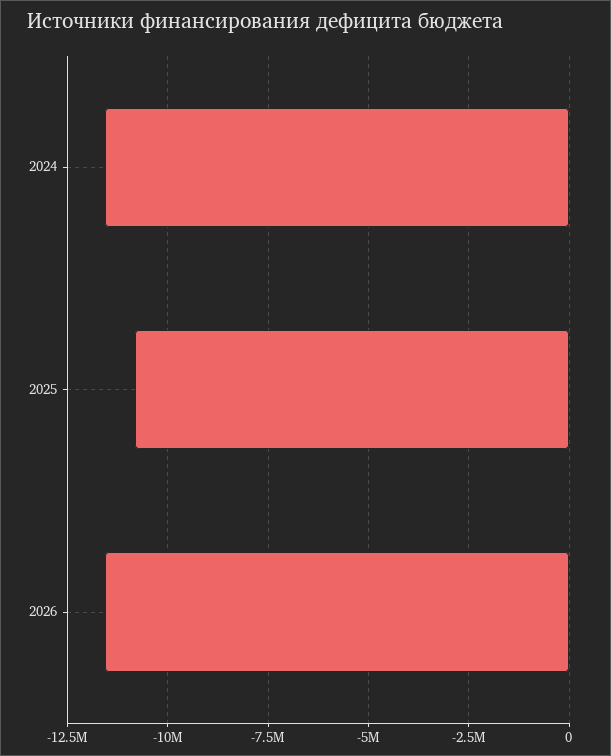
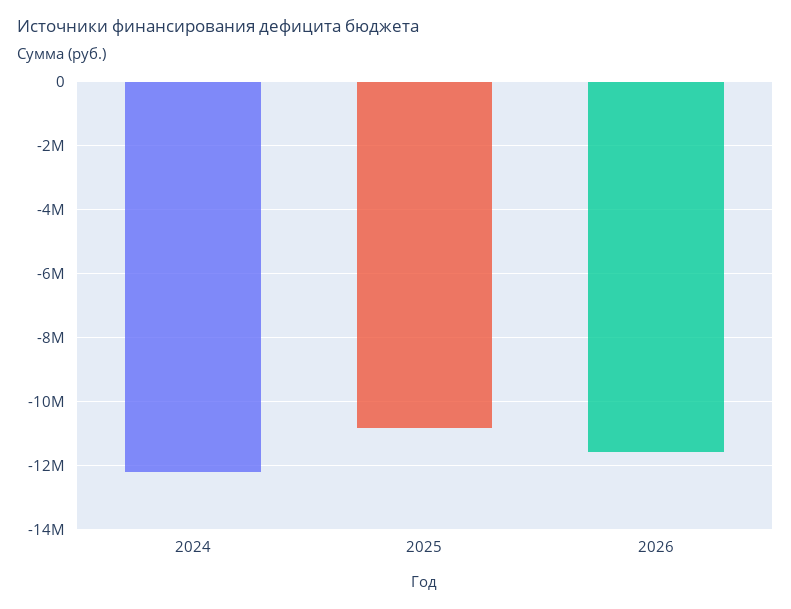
  {
-   "2024": -11500000,
+   "2024": -12200000,
    "2025": -10800000,
    "2026": -11600000
  }

